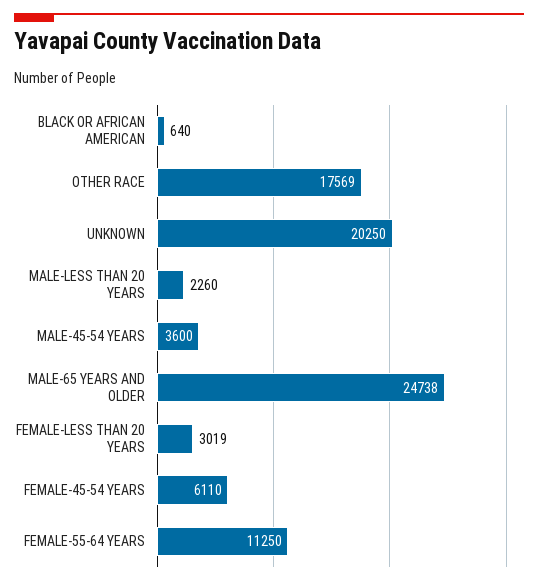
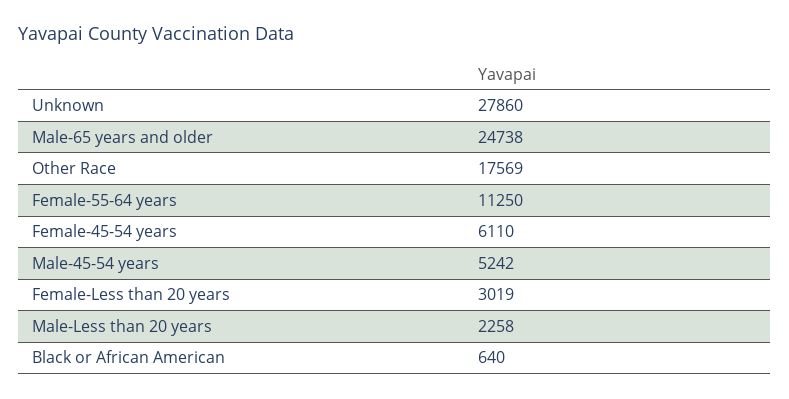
  {
    "BLACK OR AFRICAN AMERICAN": 640,
    "OTHER RACE": 17569,
-   "UNKNOWN": 20250,
+   "UNKNOWN": 27860,
-   "MALE-LESS THAN 20 YEARS": 2260,
+   "MALE-LESS THAN 20 YEARS": 2258,
-   "MALE-45-54 YEARS": 3600,
+   "MALE-45-54 YEARS": 5242,
    "MALE-65 YEARS AND OLDER": 24738,
    "FEMALE-LESS THAN 20 YEARS": 3019,
    "FEMALE-45-54 YEARS": 6110,
    "FEMALE-55-64 YEARS": 11250
  }

